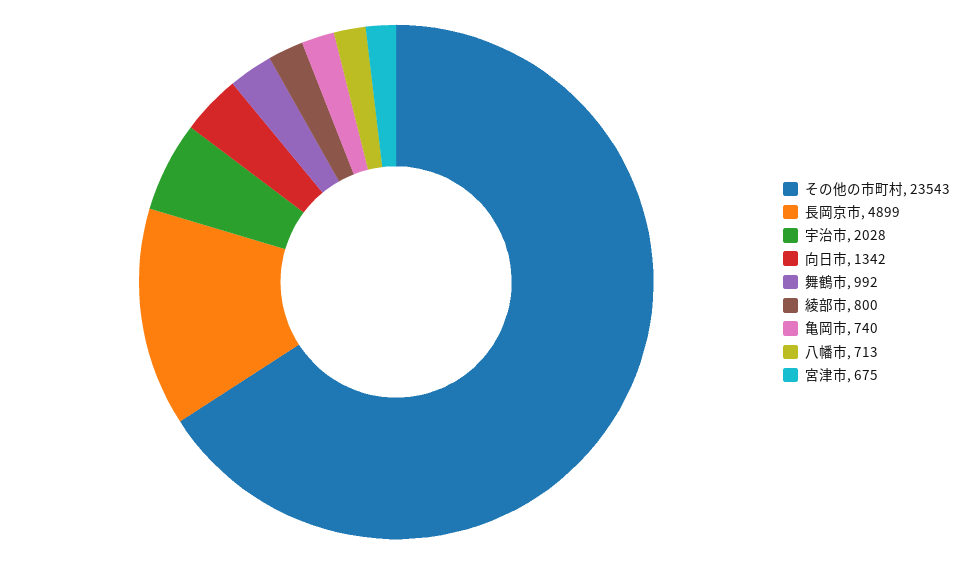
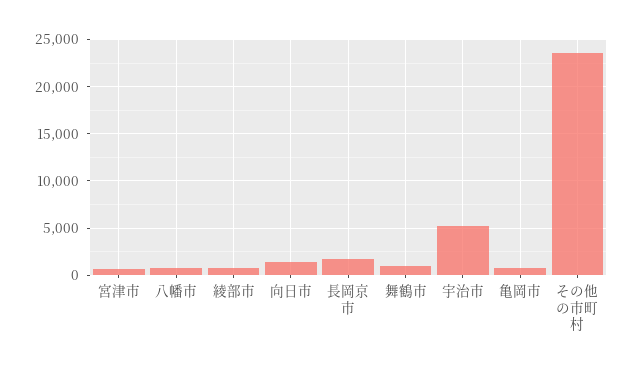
  {
    "その他の市町村": 23543,
-   "長岡京市": 4899,
+   "長岡京市": 2000,
-   "宇治市": 2028,
+   "宇治市": 5000,
    "向日市": 1342,
    "舞鶴市": 992,
    "綾部市": 800,
    "亀岡市": 740,
    "八幡市": 713,
    "宮津市": 675
  }

